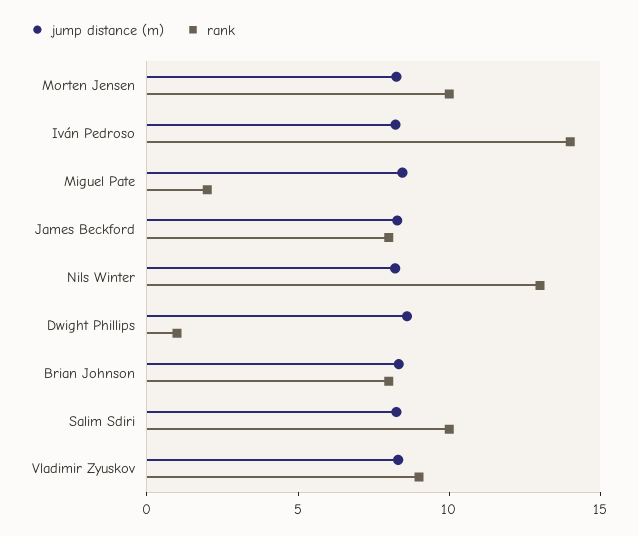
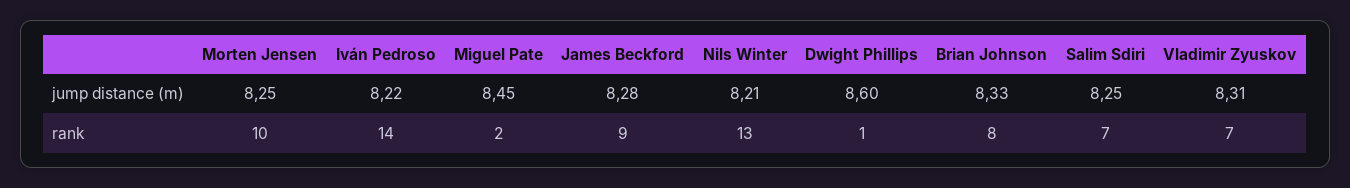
  {
    "jump distance (m)": {
      "Morten Jensen": 8.25,
      "Iván Pedroso": 8.22,
      "Miguel Pate": 8.45,
      "James Beckford": 8.28,
      "Nils Winter": 8.21,
      "Dwight Phillips": 8.6,
      "Brian Johnson": 8.33,
      "Salim Sdiri": 8.25,
      "Vladimir Zyuskov": 8.31
    },
    "rank": {
      "Morten Jensen": 10,
      "Iván Pedroso": 14,
      "Miguel Pate": 2,
-     "James Beckford": 8,
+     "James Beckford": 9,
      "Nils Winter": 13,
      "Dwight Phillips": 1,
      "Brian Johnson": 8,
-     "Salim Sdiri": 10,
+     "Salim Sdiri": 7,
-     "Vladimir Zyuskov": 9
+     "Vladimir Zyuskov": 7
    }
  }

